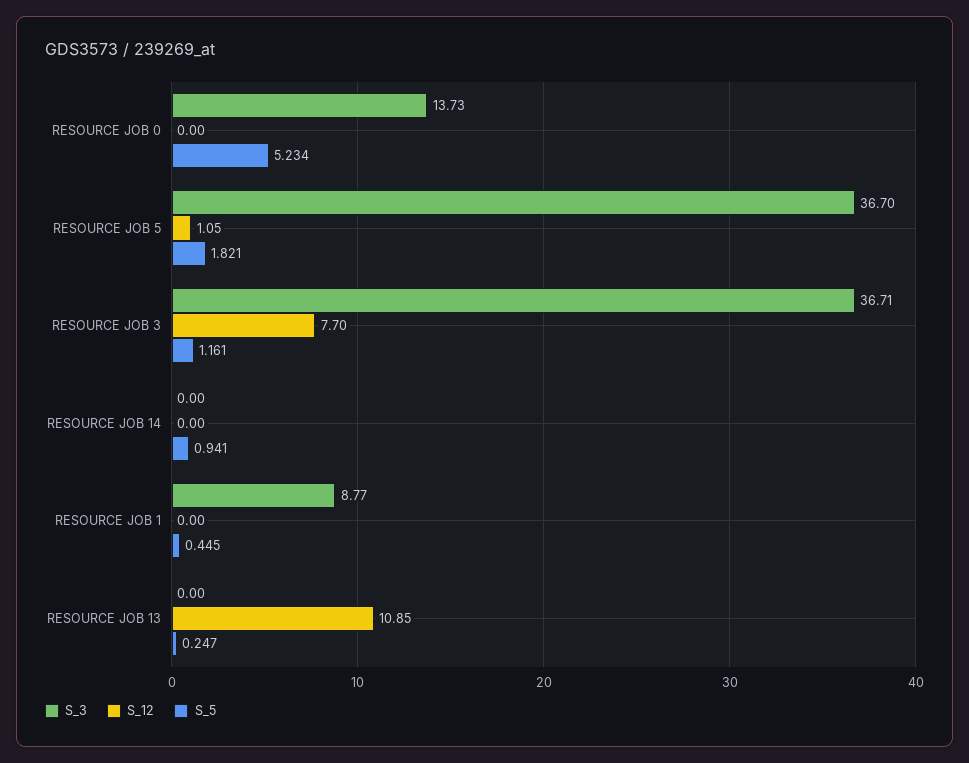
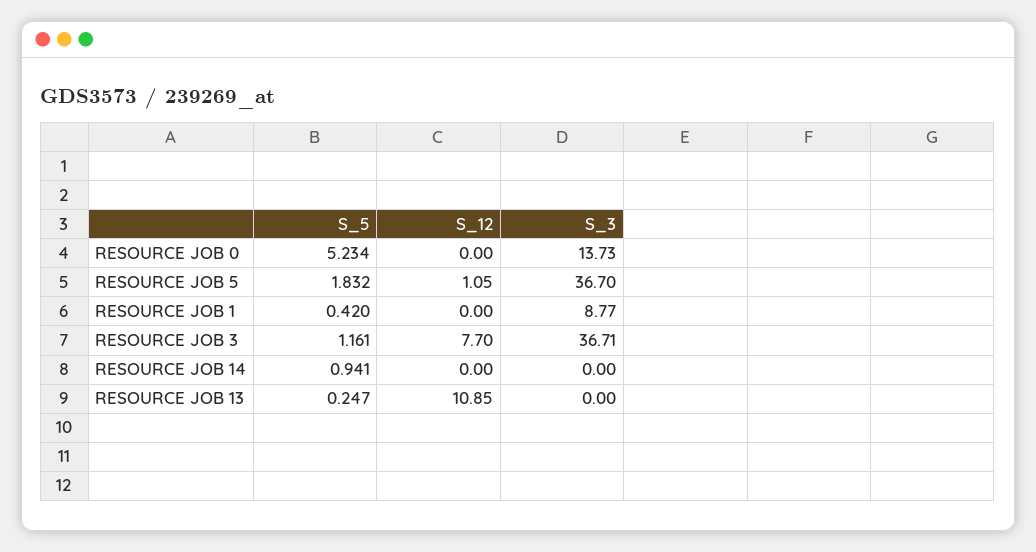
  {
    "S_3": {
      "RESOURCE JOB 0": 13.73,
      "RESOURCE JOB 5": 36.7,
      "RESOURCE JOB 3": 36.71,
      "RESOURCE JOB 14": 0,
      "RESOURCE JOB 1": 8.77,
      "RESOURCE JOB 13": 0
    },
    "S_12": {
      "RESOURCE JOB 0": 0,
      "RESOURCE JOB 5": 1.05,
      "RESOURCE JOB 3": 7.7,
      "RESOURCE JOB 14": 0,
      "RESOURCE JOB 1": 0,
      "RESOURCE JOB 13": 10.85
    },
    "S_5": {
      "RESOURCE JOB 0": 5.234,
-     "RESOURCE JOB 5": 1.821,
+     "RESOURCE JOB 5": 1.832,
      "RESOURCE JOB 3": 1.161,
      "RESOURCE JOB 14": 0.941,
-     "RESOURCE JOB 1": 0.445,
+     "RESOURCE JOB 1": 0.42,
      "RESOURCE JOB 13": 0.247
    }
  }

